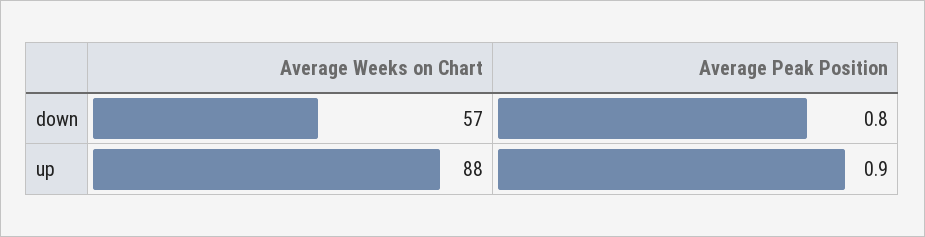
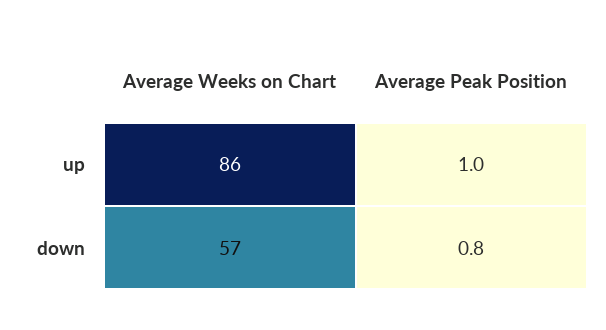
  {
    "Average Weeks on Chart": {
      "down": 57,
-     "up": 88
+     "up": 86
    },
    "Average Peak Position": {
      "down": 0.8,
-     "up": 0.9
+     "up": 1
    }
  }

